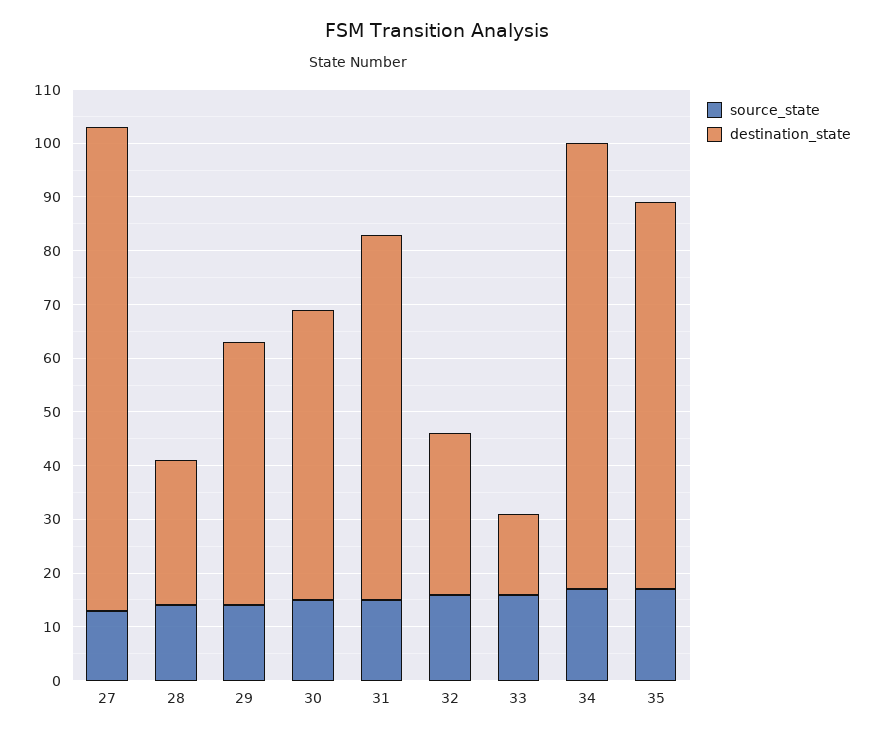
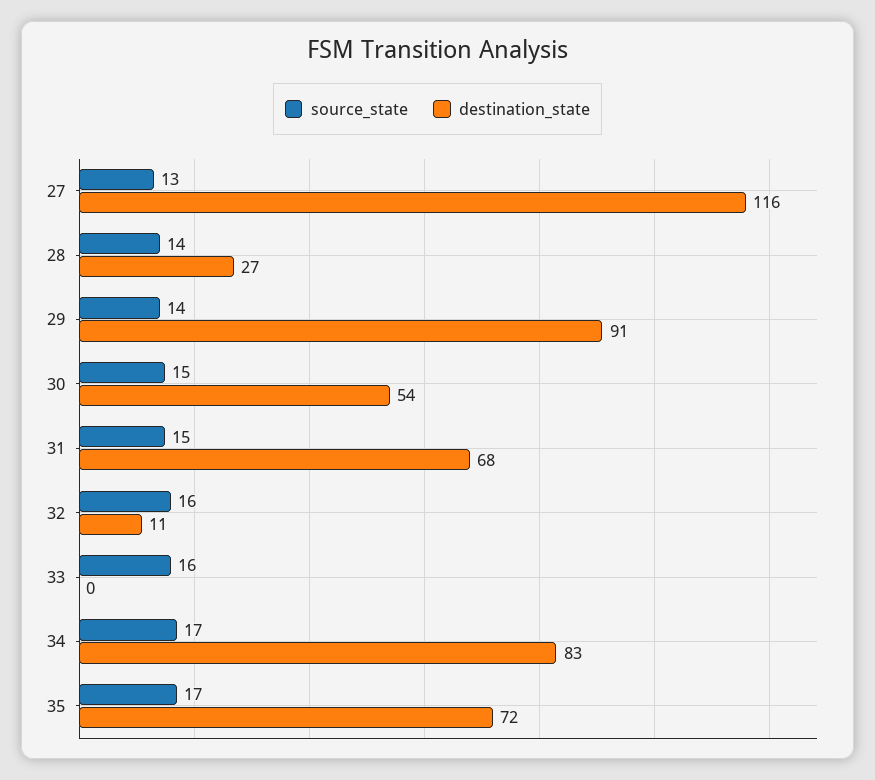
  {
    "source_state": {
      "27": 13,
      "28": 14,
      "29": 14,
      "30": 15,
      "31": 15,
      "32": 16,
      "33": 16,
      "34": 17,
      "35": 17
    },
    "destination_state": {
-     "27": 90,
+     "27": 116,
      "28": 27,
-     "29": 50,
+     "29": 91,
      "30": 54,
      "31": 68,
-     "32": 30,
+     "32": 11,
-     "33": 15,
+     "33": 0,
      "34": 83,
      "35": 72
    }
  }

